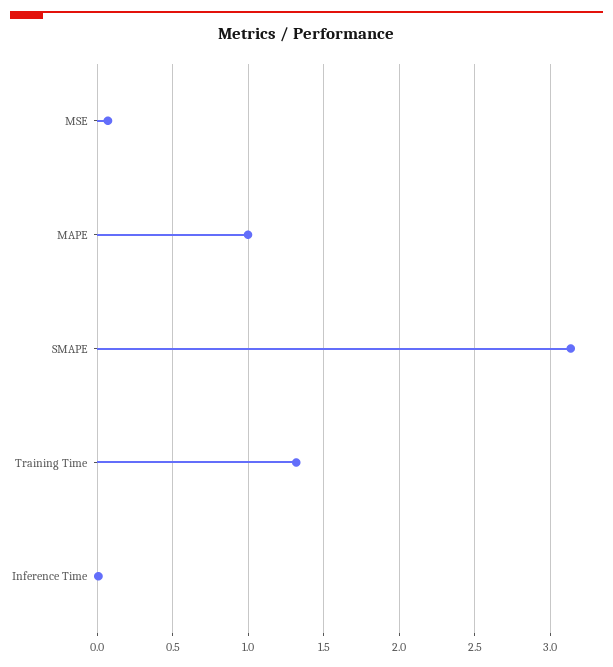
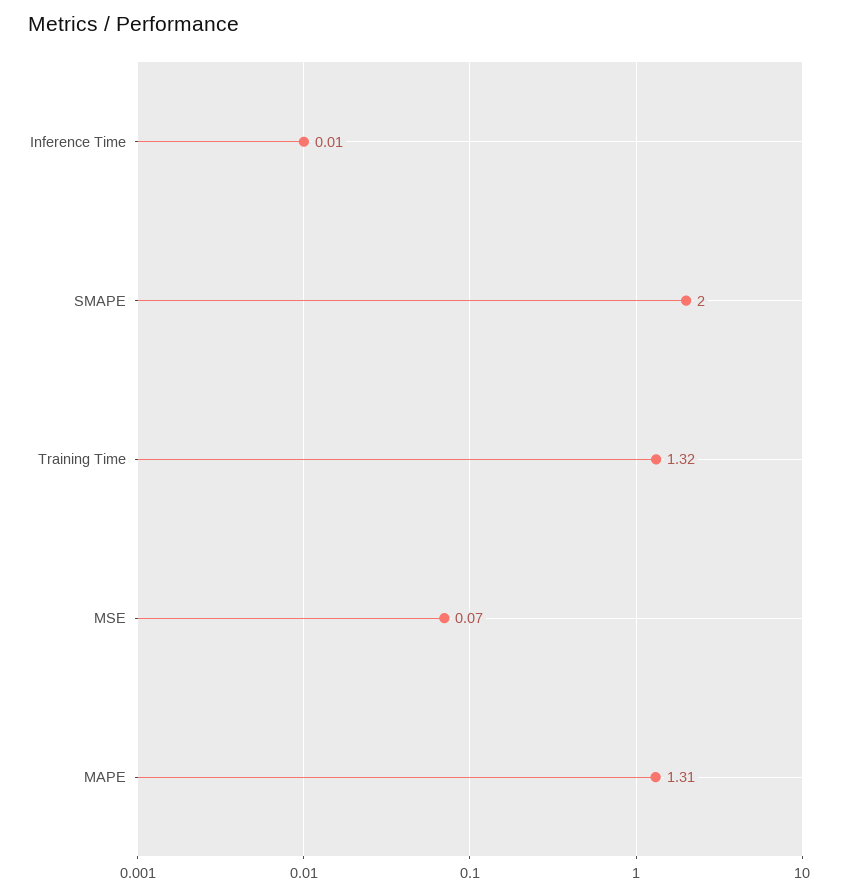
  {
    "MSE": 0.07,
-   "MAPE": 1,
+   "MAPE": 1.31,
-   "SMAPE": 3.15,
+   "SMAPE": 2,
    "Training Time": 1.32,
    "Inference Time": 0.01
  }

